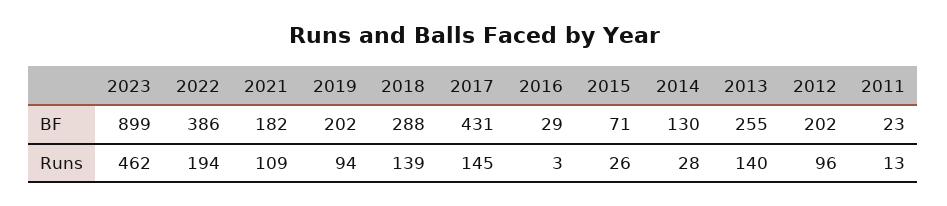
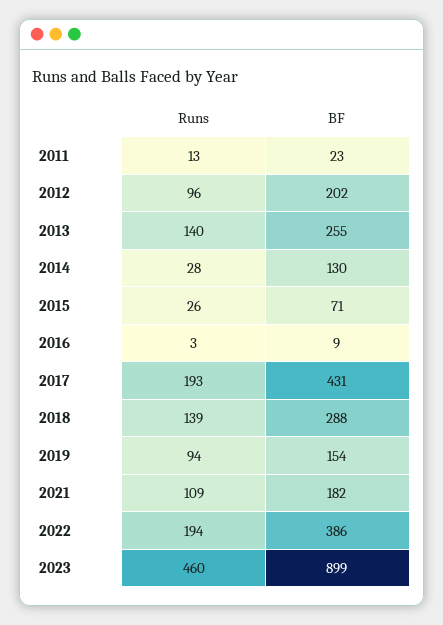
  {
    "2023": {
      "BF": 899,
-     "Runs": 462
+     "Runs": 460
    },
    "2022": {
      "BF": 386,
      "Runs": 194
    },
    "2021": {
      "BF": 182,
      "Runs": 109
    },
    "2019": {
-     "BF": 202,
+     "BF": 154,
      "Runs": 94
    },
    "2018": {
      "BF": 288,
      "Runs": 139
    },
    "2017": {
      "BF": 431,
-     "Runs": 145
+     "Runs": 193
    },
    "2016": {
-     "BF": 29,
+     "BF": 9,
      "Runs": 3
    },
    "2015": {
      "BF": 71,
      "Runs": 26
    },
    "2014": {
      "BF": 130,
      "Runs": 28
    },
    "2013": {
      "BF": 255,
      "Runs": 140
    },
    "2012": {
      "BF": 202,
      "Runs": 96
    },
    "2011": {
      "BF": 23,
      "Runs": 13
    }
  }

